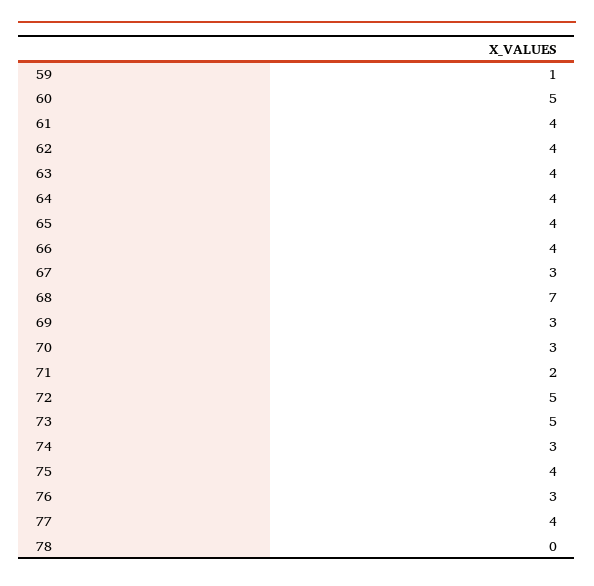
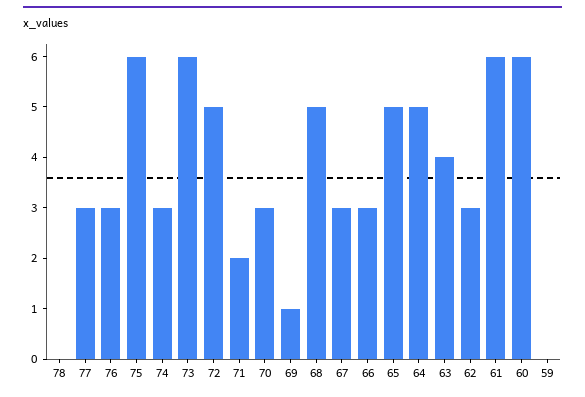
  {
-   "59": 1,
+   "59": 0,
-   "60": 5,
+   "60": 6,
-   "61": 4,
+   "61": 6,
-   "62": 4,
+   "62": 3,
    "63": 4,
-   "64": 4,
+   "64": 5,
-   "65": 4,
+   "65": 5,
-   "66": 4,
+   "66": 3,
    "67": 3,
-   "68": 7,
+   "68": 5,
-   "69": 3,
+   "69": 1,
    "70": 3,
    "71": 2,
    "72": 5,
-   "73": 5,
+   "73": 6,
    "74": 3,
-   "75": 4,
+   "75": 6,
    "76": 3,
-   "77": 4,
+   "77": 3,
    "78": 0
  }

